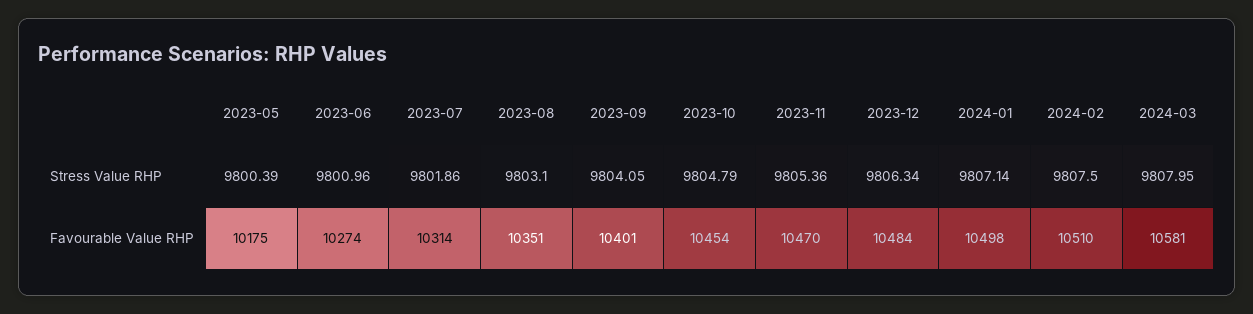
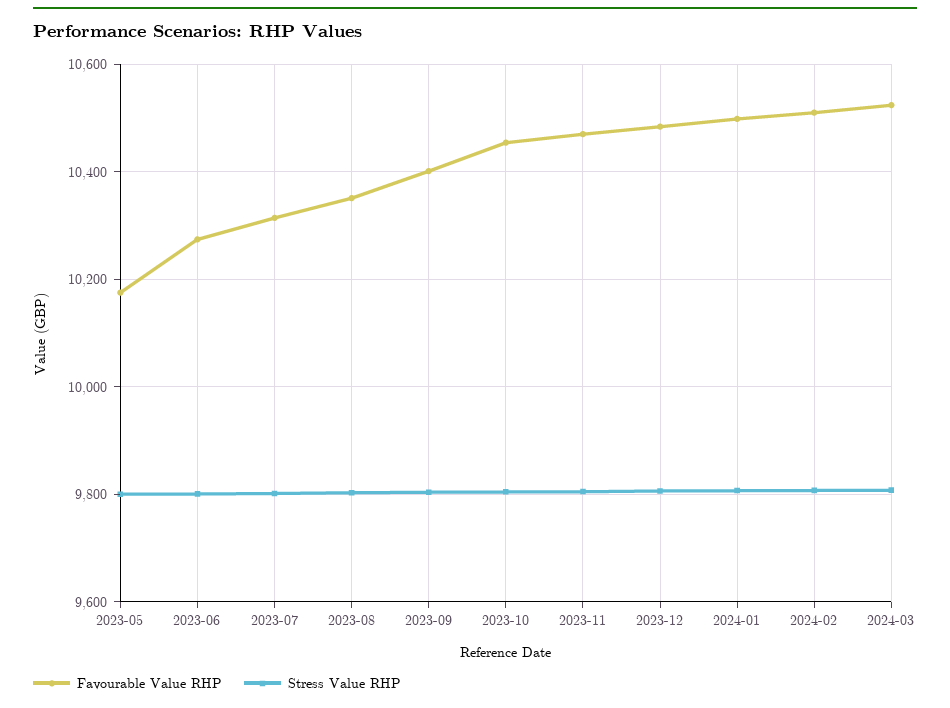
  {
    "Stress Value RHP": {
      "2023-05": 9800.39,
      "2023-06": 9800.96,
      "2023-07": 9801.86,
      "2023-08": 9803.1,
      "2023-09": 9804.05,
      "2023-10": 9804.79,
      "2023-11": 9805.36,
      "2023-12": 9806.34,
      "2024-01": 9807.14,
      "2024-02": 9807.5,
      "2024-03": 9807.95
    },
    "Favourable Value RHP": {
      "2023-05": 10175,
      "2023-06": 10274,
      "2023-07": 10314,
      "2023-08": 10351,
      "2023-09": 10401,
      "2023-10": 10454,
      "2023-11": 10470,
      "2023-12": 10484,
      "2024-01": 10498,
      "2024-02": 10510,
-     "2024-03": 10581
+     "2024-03": 10520
    }
  }

